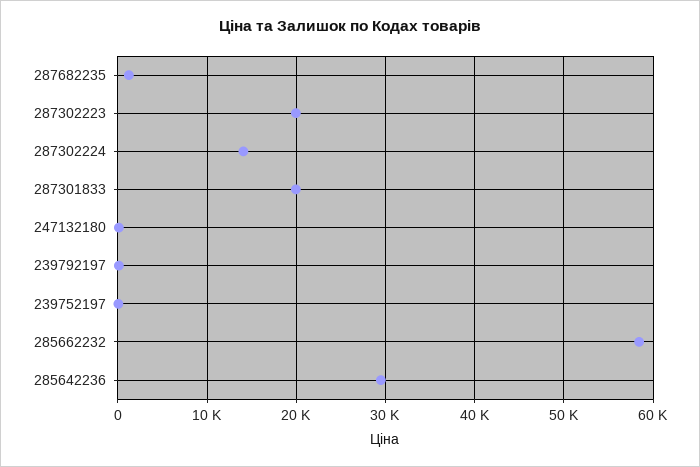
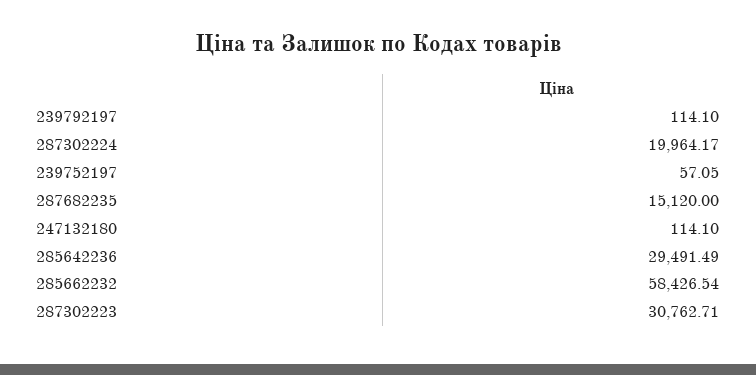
  {
-   "287682235": 1000,
+   "287682235": 15120,
-   "287302223": 20000,
+   "287302223": 30762.71,
-   "287302224": 14000,
+   "287302224": 19964.17,
-   "287301833": 20000,
    "247132180": 114.1,
    "239792197": 114.1,
    "239752197": 57.05,
    "285662232": 58426.54,
    "285642236": 29491.49
  }

